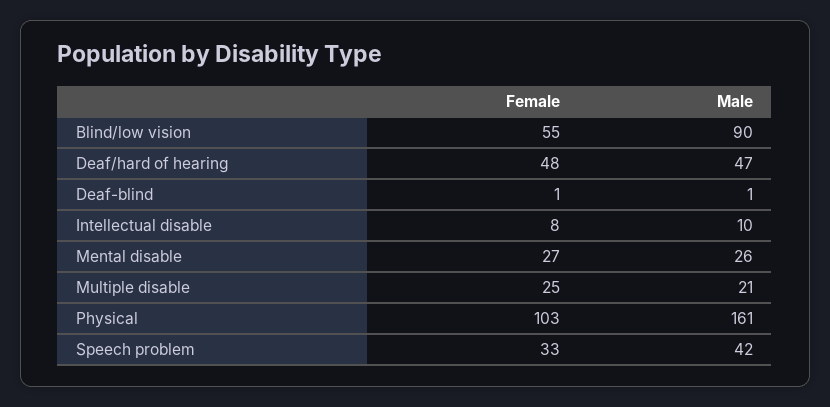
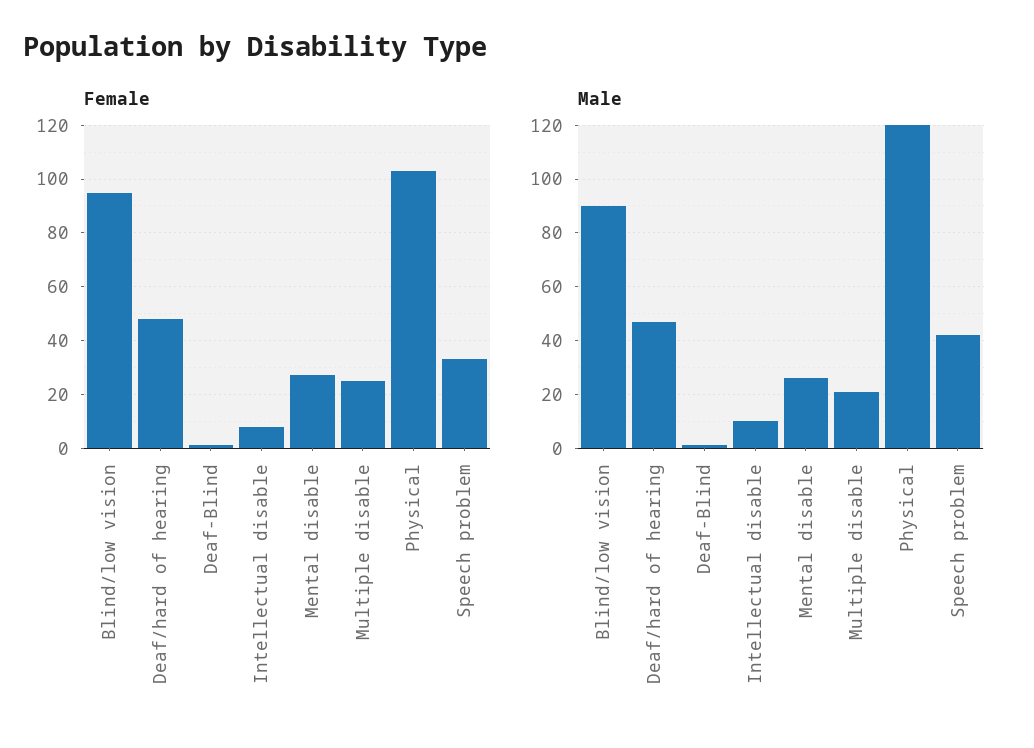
  {
    "Female": {
-     "Blind/low vision": 55,
+     "Blind/low vision": 95,
      "Deaf/hard of hearing": 48,
      "Deaf-blind": 1,
      "Intellectual disable": 8,
      "Mental disable": 27,
      "Multiple disable": 25,
      "Physical": 103,
      "Speech problem": 33
    },
    "Male": {
      "Blind/low vision": 90,
      "Deaf/hard of hearing": 47,
      "Deaf-blind": 1,
      "Intellectual disable": 10,
      "Mental disable": 26,
      "Multiple disable": 21,
-     "Physical": 161,
+     "Physical": 120,
      "Speech problem": 42
    }
  }

